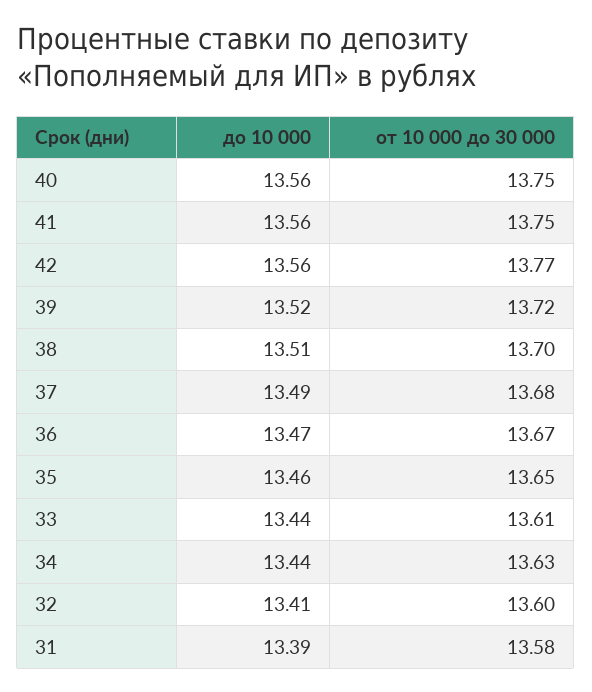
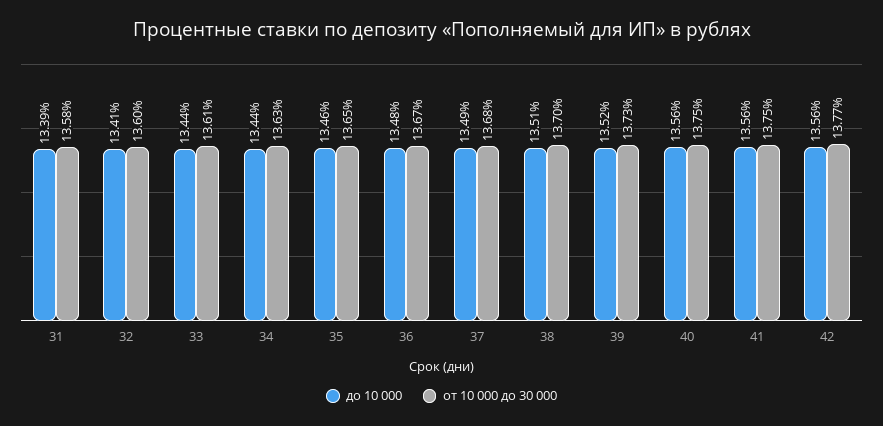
  {
    "до 10 000": {
      "40": 13.56,
      "41": 13.56,
      "42": 13.56,
      "39": 13.52,
      "38": 13.51,
      "37": 13.49,
-     "36": 13.47,
+     "36": 13.48,
      "35": 13.46,
      "33": 13.44,
      "34": 13.44,
      "32": 13.41,
      "31": 13.39
    },
    "от 10 000 до 30 000": {
      "40": 13.75,
      "41": 13.75,
      "42": 13.77,
-     "39": 13.72,
+     "39": 13.73,
      "38": 13.7,
      "37": 13.68,
      "36": 13.67,
      "35": 13.65,
      "33": 13.61,
      "34": 13.63,
      "32": 13.6,
      "31": 13.58
    }
  }

